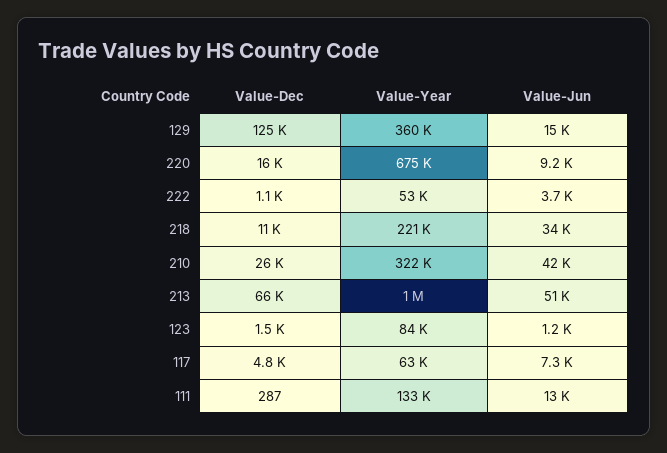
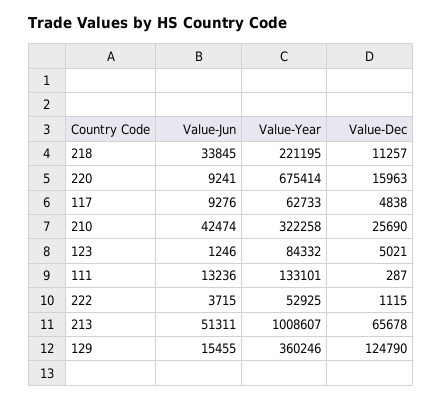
  {
    "Value-Dec": {
      "129": 124790,
      "220": 15963,
      "222": 1115,
      "218": 11257,
      "210": 25690,
      "213": 65678,
-     "123": 1500,
+     "123": 5021,
      "117": 4838,
      "111": 287
    },
    "Value-Year": {
      "129": 360246,
      "220": 675414,
      "222": 52925,
      "218": 221195,
      "210": 322258,
      "213": 1008607,
      "123": 84332,
      "117": 62733,
      "111": 133101
    },
    "Value-Jun": {
      "129": 15455,
      "220": 9241,
      "222": 3715,
      "218": 33845,
      "210": 42474,
      "213": 51311,
      "123": 1246,
-     "117": 7300,
+     "117": 9276,
      "111": 13236
    }
  }

